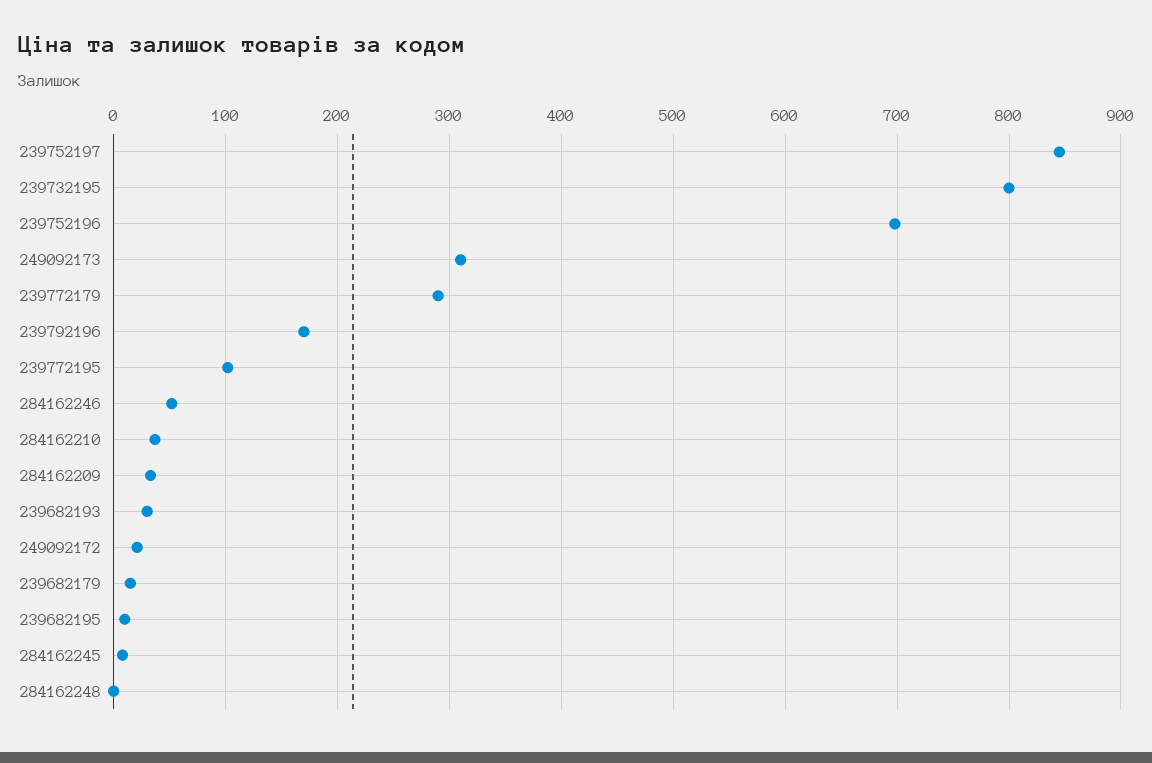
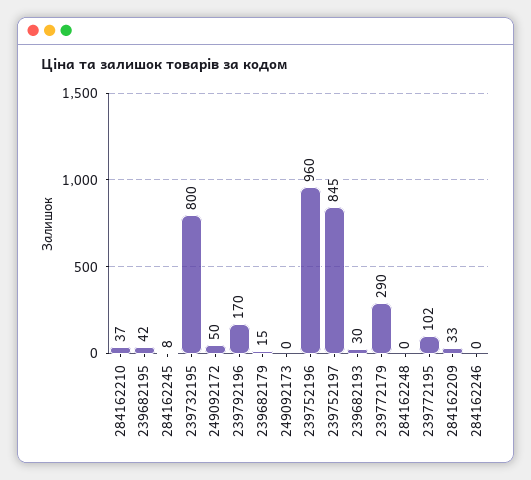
  {
    "239752197": 845,
    "239732195": 800,
-   "239752196": 700,
+   "239752196": 960,
-   "249092173": 310,
+   "249092173": 0,
    "239772179": 290,
    "239792196": 170,
    "239772195": 102,
-   "284162246": 50,
+   "284162246": 0,
    "284162210": 37,
    "284162209": 33,
    "239682193": 30,
-   "249092172": 20,
+   "249092172": 50,
    "239682179": 15,
-   "239682195": 10,
+   "239682195": 42,
    "284162245": 8,
    "284162248": 0
  }

